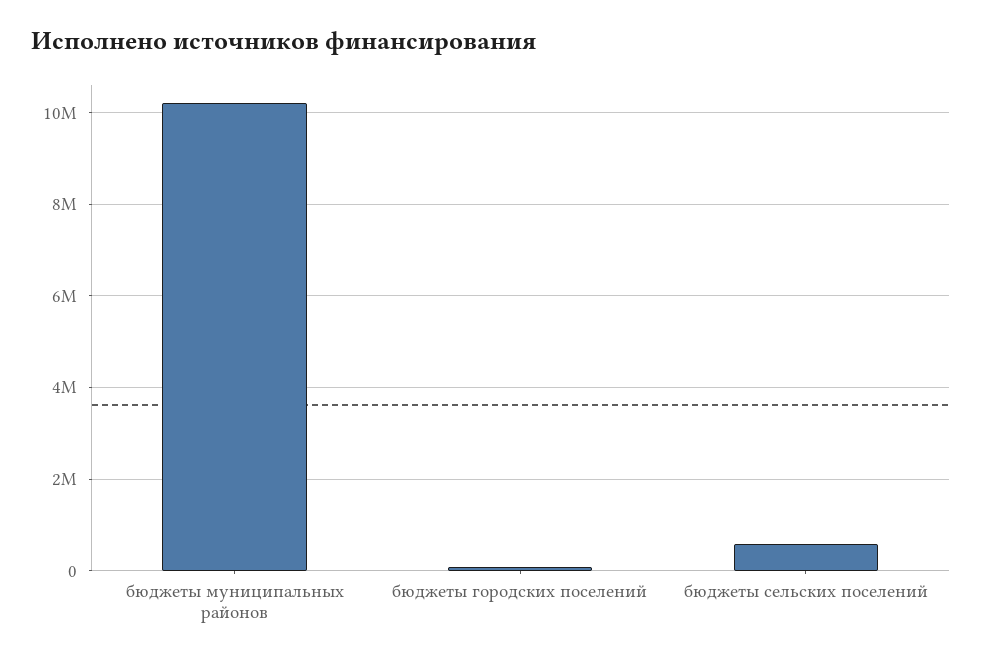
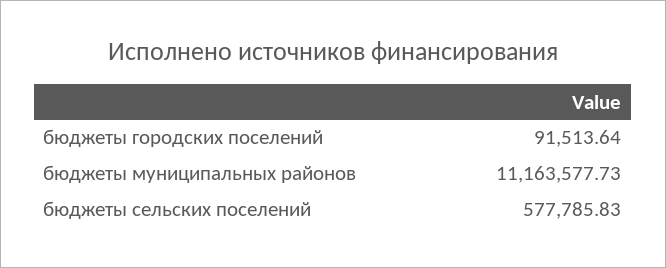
  {
-   "бюджеты муниципальных районов": 10200000,
+   "бюджеты муниципальных районов": 11163577.73,
    "бюджеты городских поселений": 91513.64,
    "бюджеты сельских поселений": 577785.83
  }

